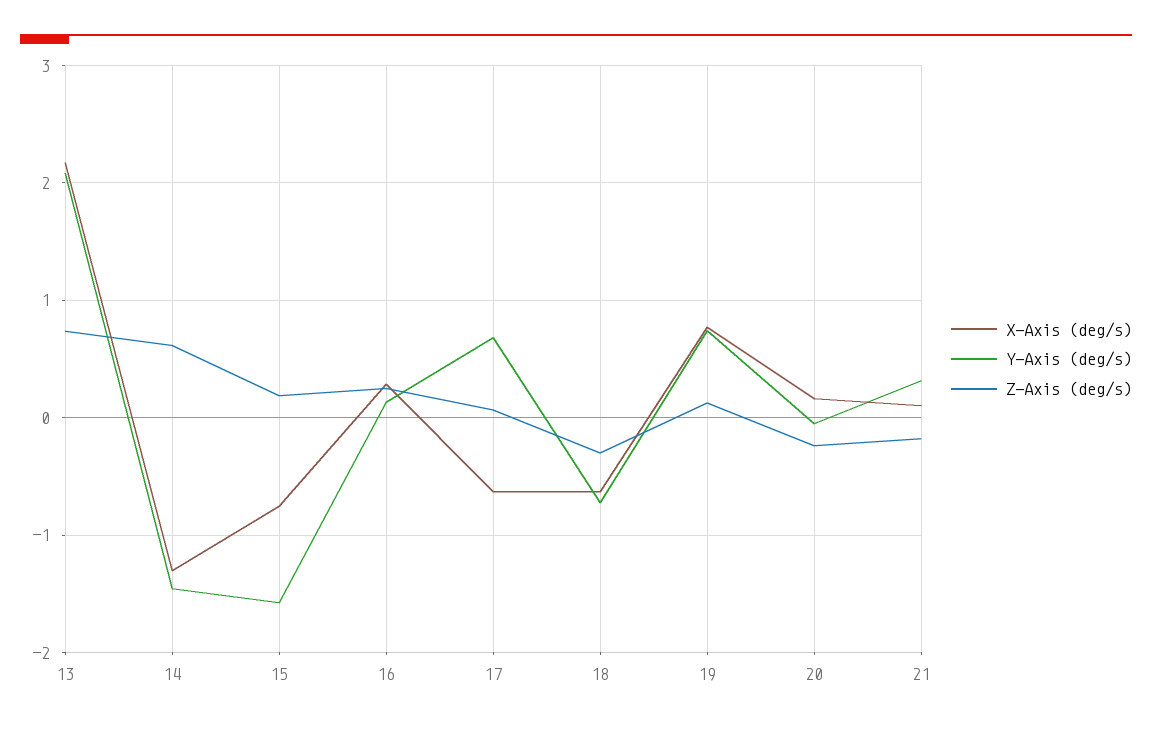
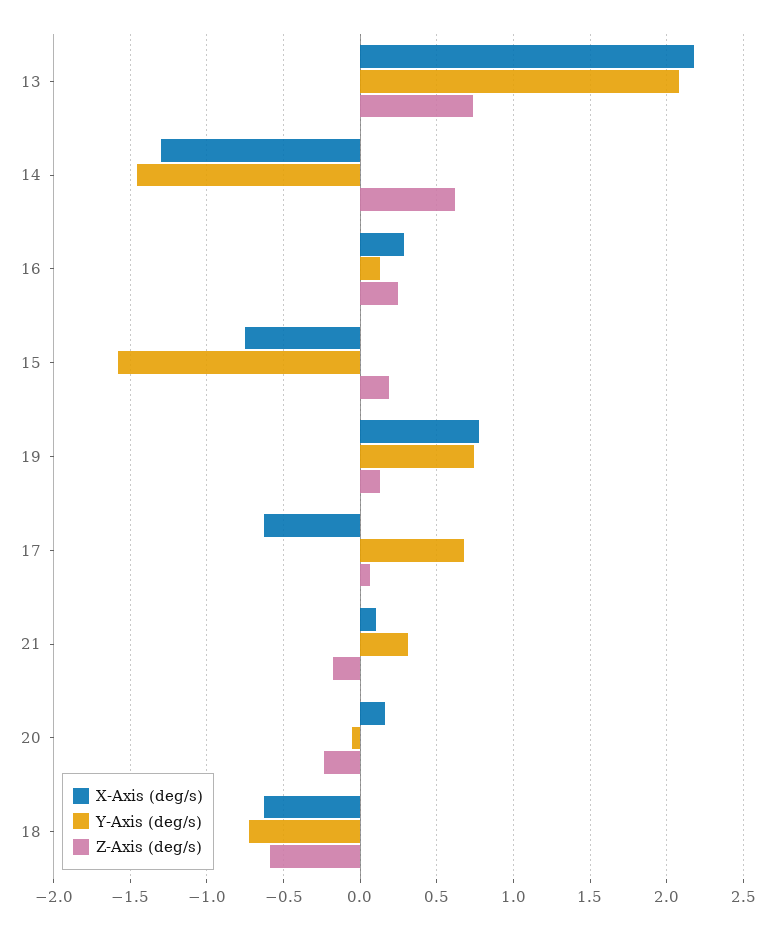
  {
    "X-Axis (deg/s)": {
      "13": 2.15,
      "14": -1.3,
      "15": -0.75,
      "16": 0.3,
      "17": -0.65,
      "18": -0.65,
      "19": 0.75,
      "20": 0.15,
      "21": 0.1
    },
    "Y-Axis (deg/s)": {
      "13": 2.1,
      "14": -1.45,
      "15": -1.6,
      "16": 0.15,
      "17": 0.7,
      "18": -0.7,
      "19": 0.75,
      "20": -0.05,
      "21": 0.3
    },
    "Z-Axis (deg/s)": {
      "13": 0.75,
      "14": 0.6,
      "15": 0.2,
      "16": 0.25,
      "17": 0.05,
-     "18": -0.3,
+     "18": -0.6,
      "19": 0.15,
      "20": -0.25,
      "21": -0.2
    }
  }

